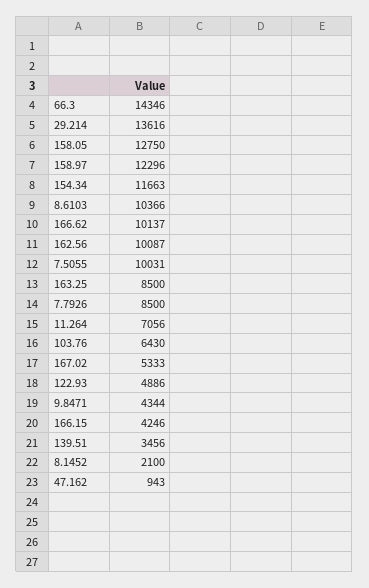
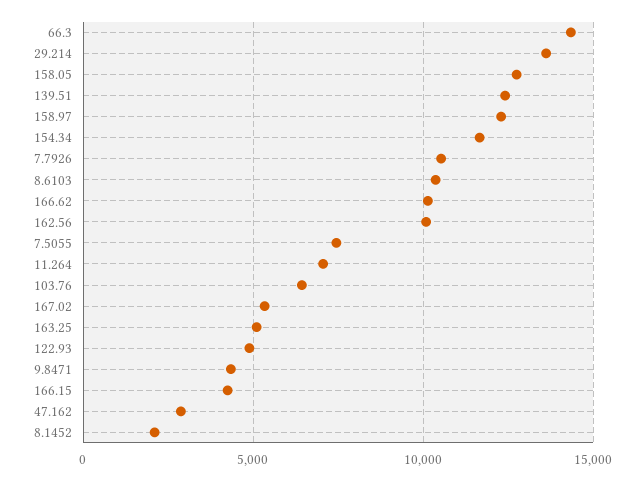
  {
    "66.3": 14346,
    "29.214": 13616,
    "158.05": 12750,
    "158.97": 12296,
    "154.34": 11663,
    "8.6103": 10366,
    "166.62": 10137,
    "162.56": 10087,
-   "7.5055": 10031,
+   "7.5055": 7500,
-   "163.25": 8500,
+   "163.25": 5000,
-   "7.7926": 8500,
+   "7.7926": 10500,
    "11.264": 7056,
    "103.76": 6430,
    "167.02": 5333,
    "122.93": 4886,
    "9.8471": 4344,
    "166.15": 4246,
-   "139.51": 3456,
+   "139.51": 12500,
    "8.1452": 2100,
-   "47.162": 943
+   "47.162": 3000
  }

